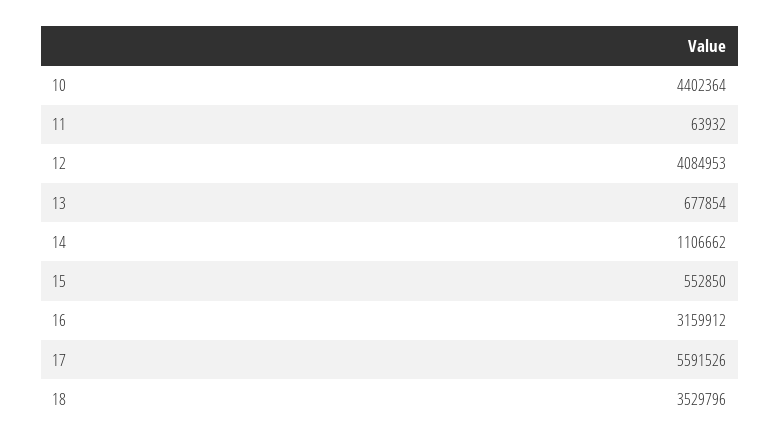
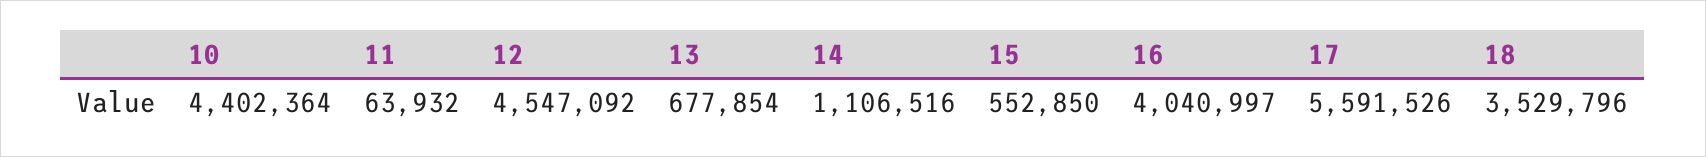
  {
    "10": 4402364,
    "11": 63932,
-   "12": 4084953,
+   "12": 4547092,
    "13": 677854,
-   "14": 1106662,
+   "14": 1106516,
    "15": 552850,
-   "16": 3159912,
+   "16": 4040997,
    "17": 5591526,
    "18": 3529796
  }

